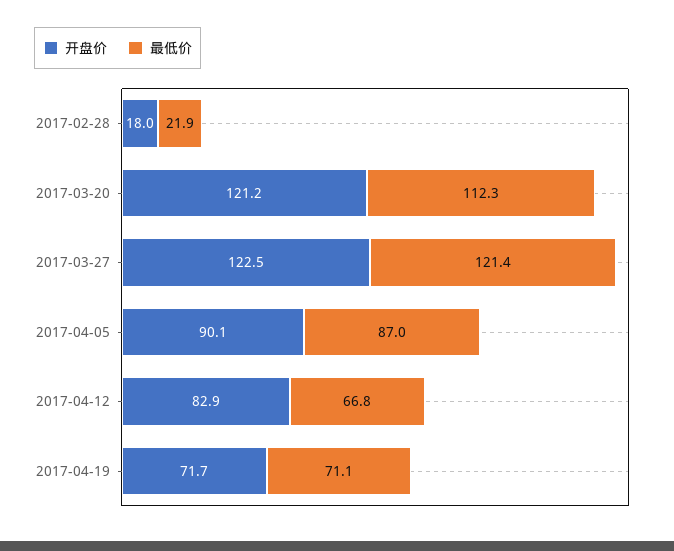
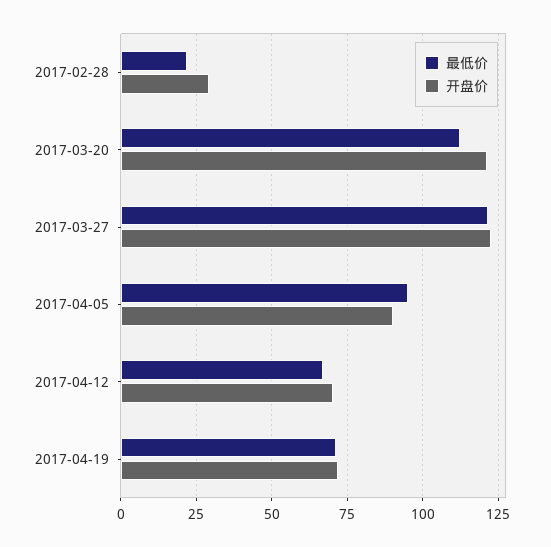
  {
    "开盘价": {
-     "2017-02-28": 18,
+     "2017-02-28": 30,
      "2017-03-20": 121.2,
      "2017-03-27": 122.5,
      "2017-04-05": 90.1,
-     "2017-04-12": 82.9,
+     "2017-04-12": 70,
      "2017-04-19": 71.7
    },
    "最低价": {
      "2017-02-28": 21.9,
      "2017-03-20": 112.3,
      "2017-03-27": 121.4,
-     "2017-04-05": 87,
+     "2017-04-05": 95,
      "2017-04-12": 66.8,
      "2017-04-19": 71.1
    }
  }

